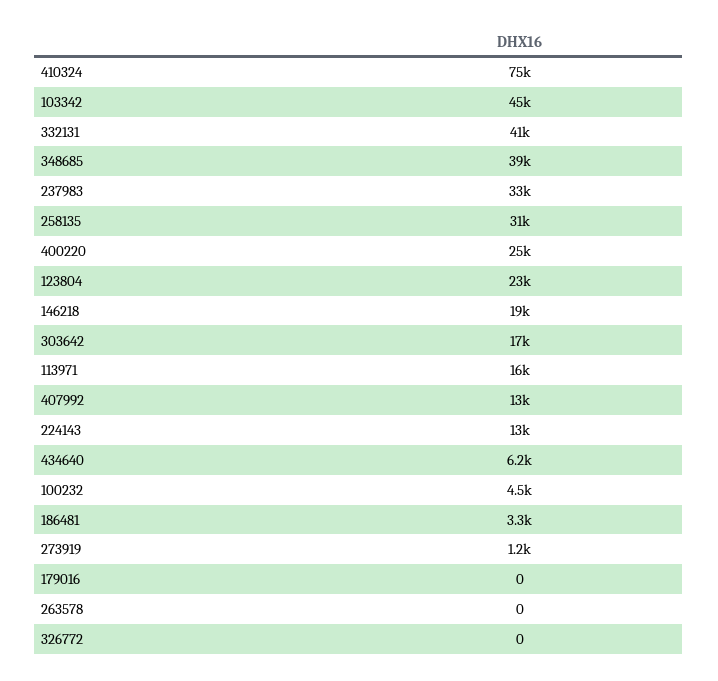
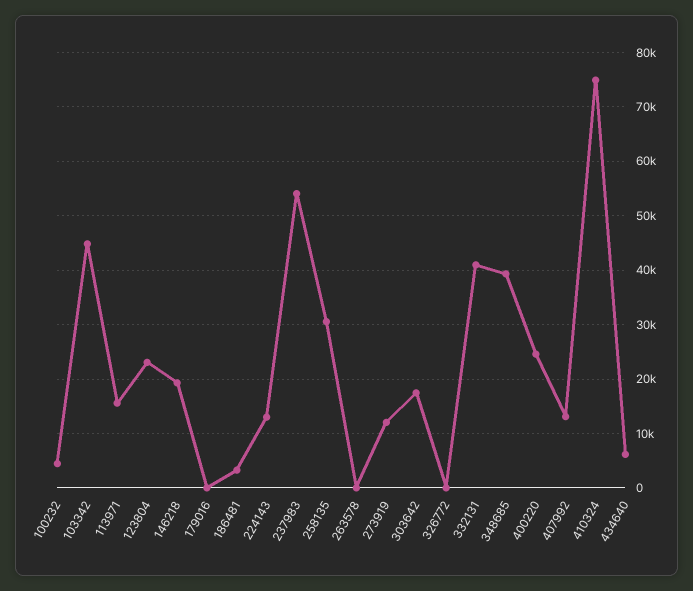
  {
    "410324": 75000,
    "103342": 45000,
    "332131": 41000,
    "348685": 39000,
-   "237983": 33000,
+   "237983": 54000,
    "258135": 31000,
    "400220": 25000,
    "123804": 23000,
    "146218": 19000,
    "303642": 17000,
    "113971": 16000,
    "407992": 13000,
    "224143": 13000,
    "434640": 6200,
    "100232": 4500,
    "186481": 3300,
-   "273919": 1200,
+   "273919": 12000,
    "179016": 0,
    "263578": 0,
    "326772": 0
  }

